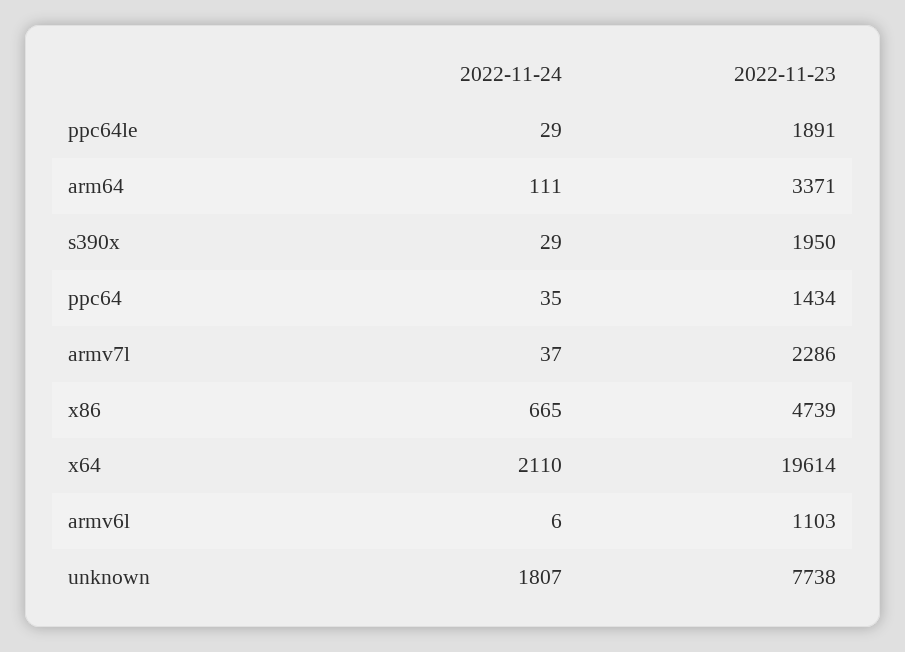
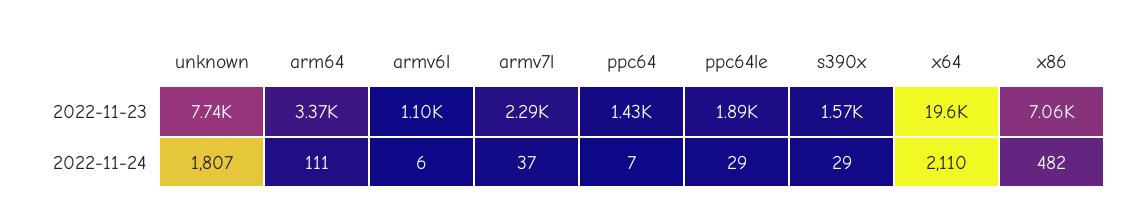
  {
    "2022-11-24": {
      "ppc64le": 29,
      "arm64": 111,
      "s390x": 29,
-     "ppc64": 35,
+     "ppc64": 7,
      "armv7l": 37,
-     "x86": 665,
+     "x86": 482,
      "x64": 2110,
      "armv6l": 6,
      "unknown": 1807
    },
    "2022-11-23": {
      "ppc64le": 1891,
      "arm64": 3371,
-     "s390x": 1950,
+     "s390x": 1570,
      "ppc64": 1434,
      "armv7l": 2286,
-     "x86": 4739,
+     "x86": 7060,
      "x64": 19614,
      "armv6l": 1103,
      "unknown": 7738
    }
  }

